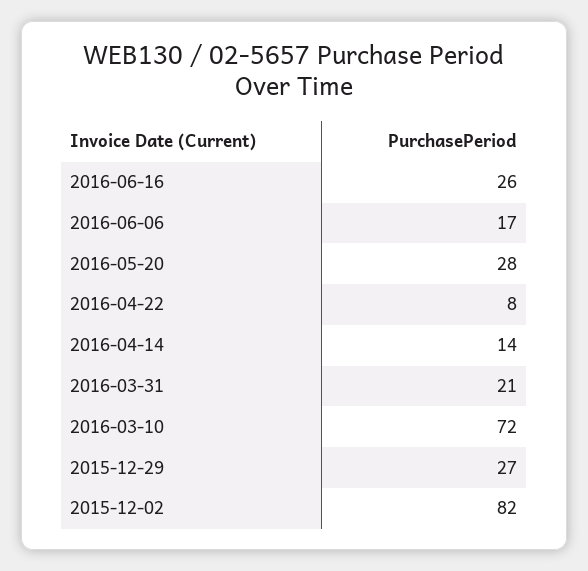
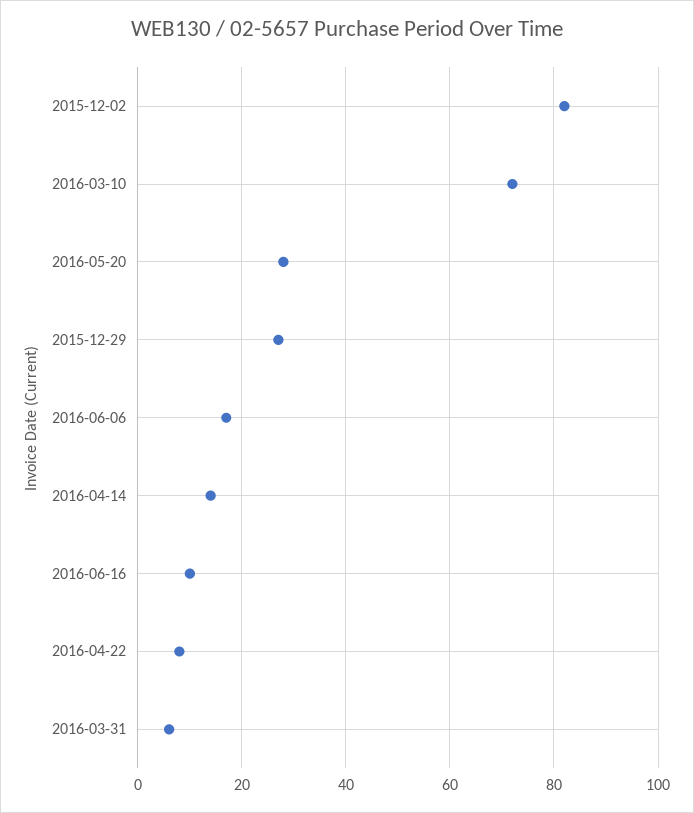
  {
-   "2016-06-16": 26,
+   "2016-06-16": 10,
    "2016-06-06": 17,
    "2016-05-20": 28,
    "2016-04-22": 8,
    "2016-04-14": 14,
-   "2016-03-31": 21,
+   "2016-03-31": 5,
    "2016-03-10": 72,
    "2015-12-29": 27,
    "2015-12-02": 82
  }

